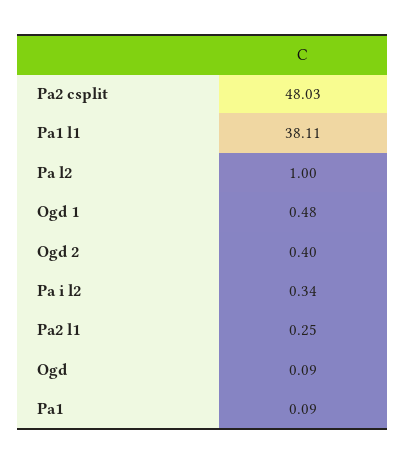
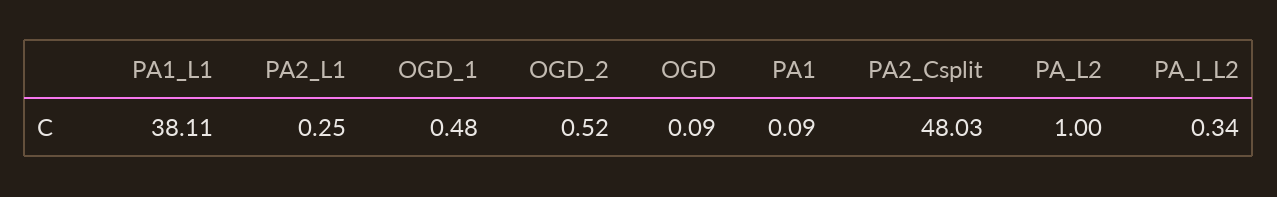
  {
    "Pa2 csplit": 48.03,
    "Pa1 l1": 38.11,
    "Pa l2": 1,
    "Ogd 1": 0.48,
-   "Ogd 2": 0.4,
+   "Ogd 2": 0.52,
    "Pa i l2": 0.34,
    "Pa2 l1": 0.25,
    "Ogd": 0.09,
    "Pa1": 0.09
  }

